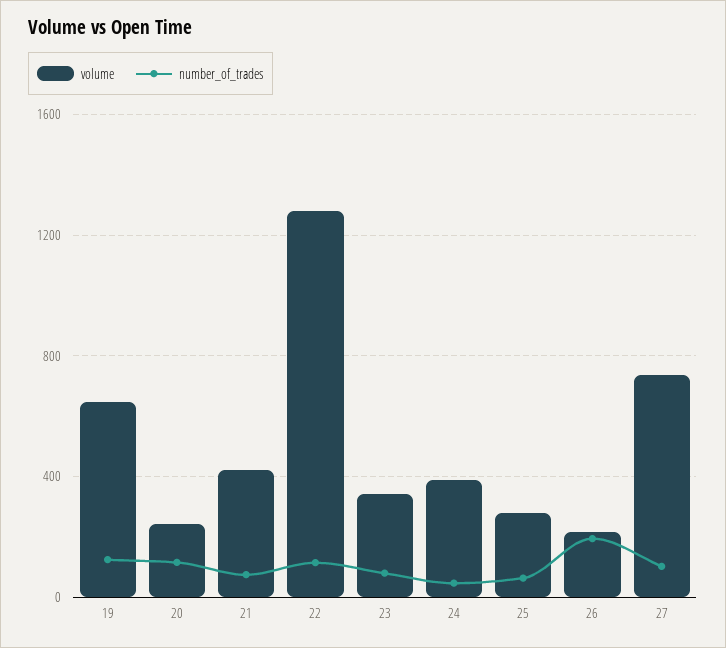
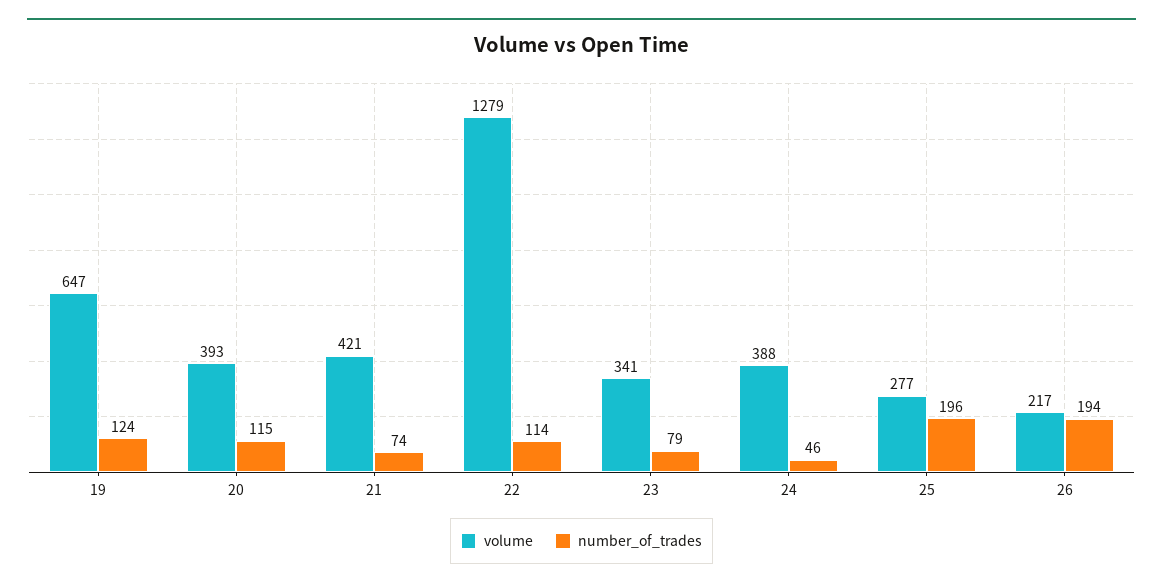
  {
    "volume": {
      "19": 647,
-     "20": 250,
+     "20": 393,
      "21": 421,
      "22": 1279,
      "23": 341,
      "24": 388,
      "25": 277,
-     "26": 217,
+     "26": 217
-     "27": 750
    },
    "number_of_trades": {
      "19": 124,
      "20": 115,
      "21": 74,
      "22": 114,
      "23": 79,
      "24": 46,
-     "25": 50,
+     "25": 196,
-     "26": 194,
+     "26": 194
-     "27": 100
    }
  }

